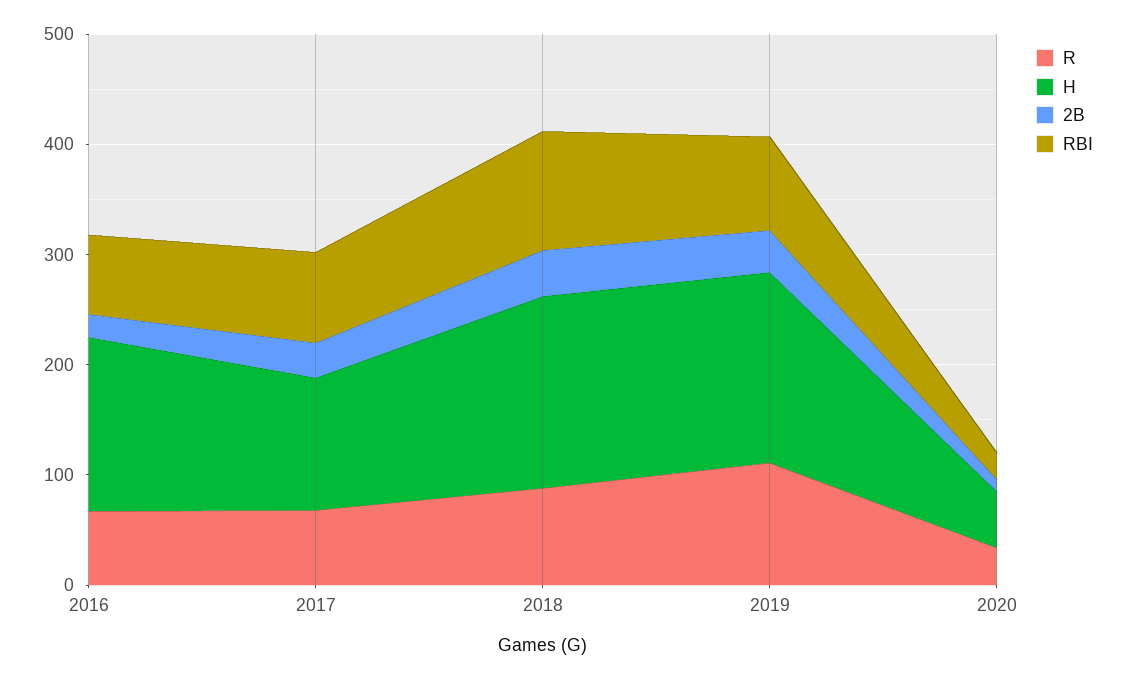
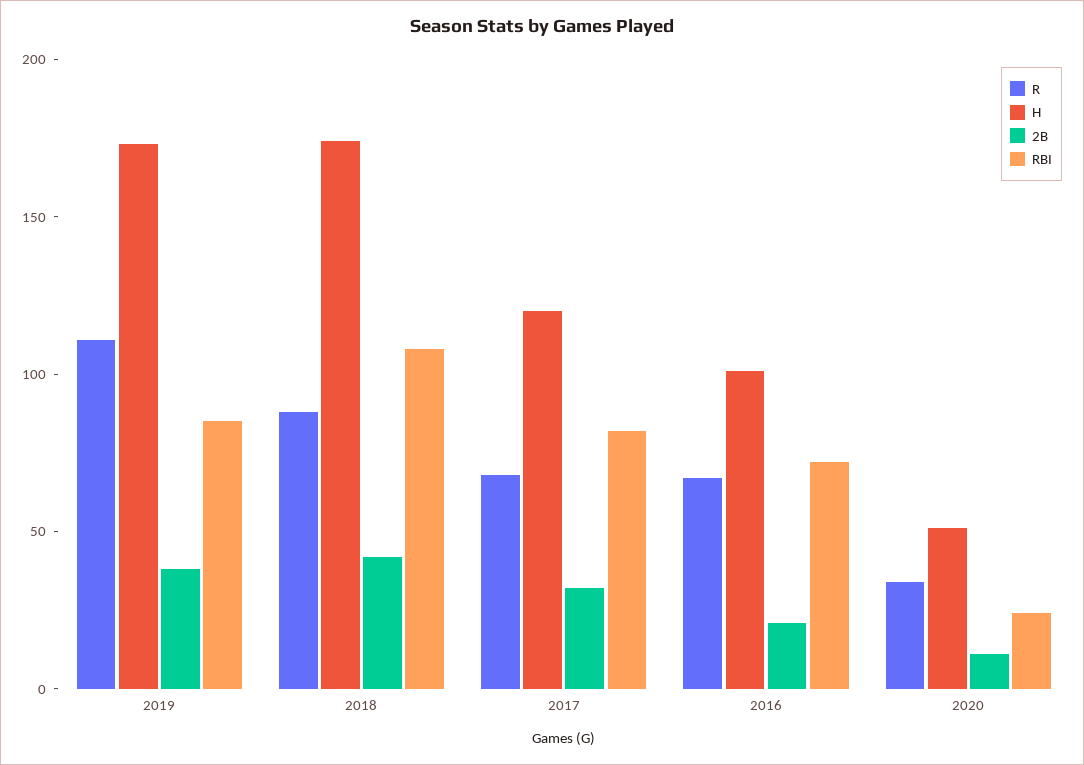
  {
    "R": {
      "2016": 70,
      "2017": 70,
      "2018": 90,
      "2019": 110,
      "2020": 30
    },
    "H": {
-     "2016": 160,
+     "2016": 100,
      "2017": 120,
      "2018": 170,
      "2019": 170,
      "2020": 50
    },
    "2B": {
      "2016": 20,
      "2017": 30,
      "2018": 40,
      "2019": 40,
      "2020": 10
    },
    "RBI": {
      "2016": 70,
      "2017": 80,
      "2018": 110,
      "2019": 90,
      "2020": 20
    }
  }

